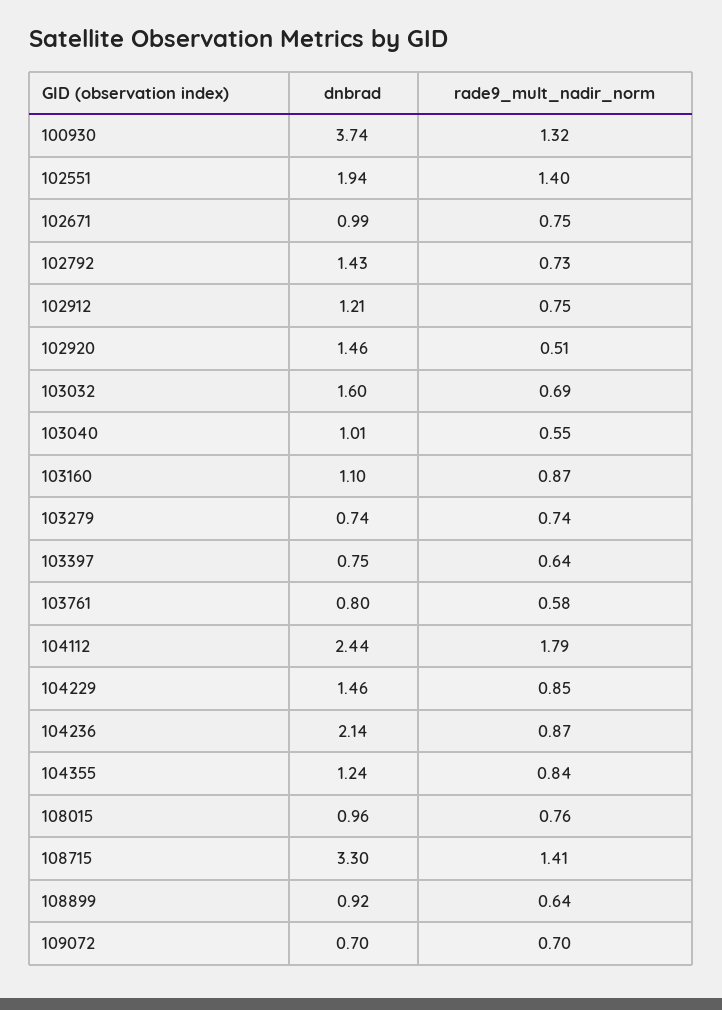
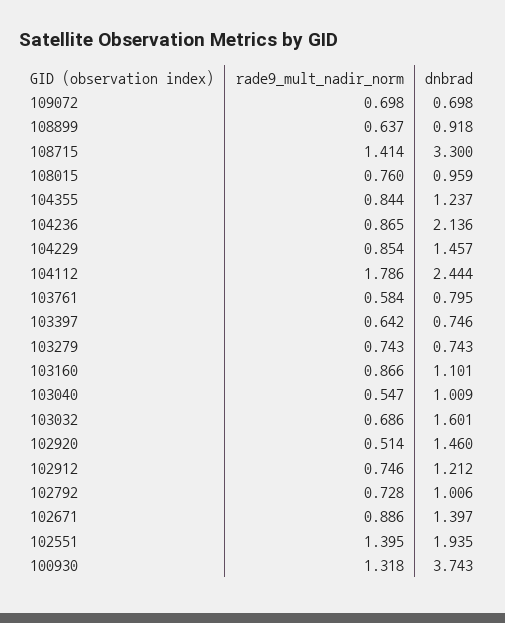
  {
    "dnbrad": {
      "100930": 3.743,
      "102551": 1.935,
-     "102671": 0.99,
+     "102671": 1.397,
-     "102792": 1.43,
+     "102792": 1.006,
      "102912": 1.212,
      "102920": 1.46,
      "103032": 1.601,
      "103040": 1.009,
      "103160": 1.101,
      "103279": 0.743,
      "103397": 0.746,
      "103761": 0.795,
      "104112": 2.444,
      "104229": 1.457,
      "104236": 2.136,
      "104355": 1.237,
      "108015": 0.959,
      "108715": 3.3,
      "108899": 0.918,
      "109072": 0.698
    },
    "rade9_mult_nadir_norm": {
      "100930": 1.318,
      "102551": 1.395,
-     "102671": 0.75,
+     "102671": 0.886,
      "102792": 0.728,
      "102912": 0.746,
      "102920": 0.514,
      "103032": 0.686,
      "103040": 0.547,
      "103160": 0.866,
      "103279": 0.743,
      "103397": 0.642,
      "103761": 0.584,
      "104112": 1.786,
      "104229": 0.854,
      "104236": 0.865,
      "104355": 0.844,
      "108015": 0.76,
      "108715": 1.414,
      "108899": 0.637,
      "109072": 0.698
    }
  }

